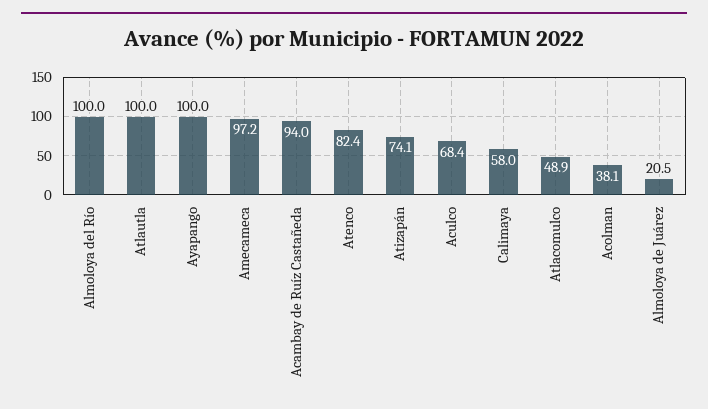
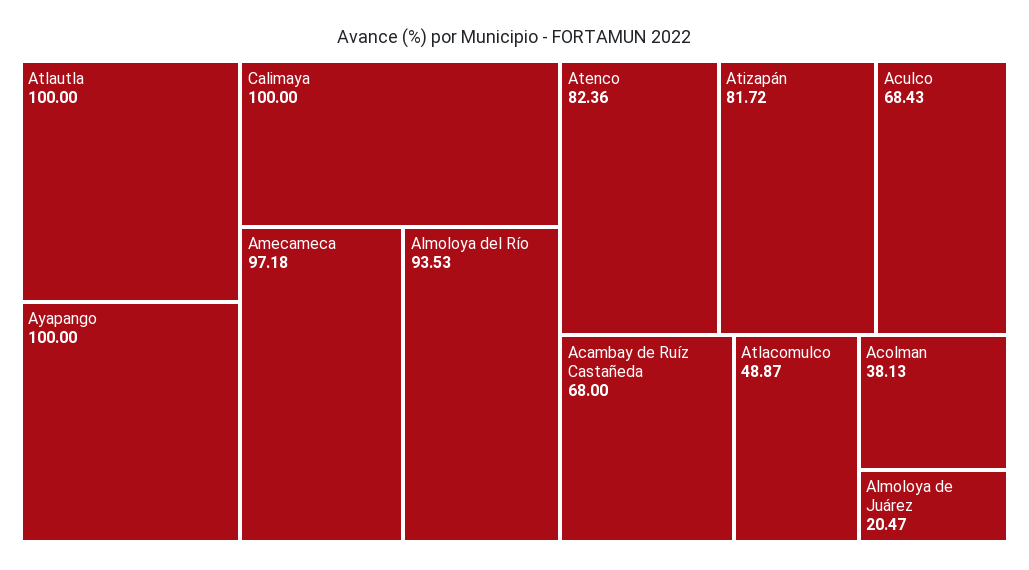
  {
-   "Almoloya del Río": 100,
+   "Almoloya del Río": 93.53,
    "Atlautla": 100,
    "Ayapango": 100,
    "Amecameca": 97.18,
-   "Acambay de Ruíz Castañeda": 94,
+   "Acambay de Ruíz Castañeda": 68,
    "Atenco": 82.36,
-   "Atizapán": 74.1,
+   "Atizapán": 81.72,
    "Aculco": 68.43,
-   "Calimaya": 58,
+   "Calimaya": 100,
    "Atlacomulco": 48.87,
    "Acolman": 38.13,
    "Almoloya de Juárez": 20.47
  }

